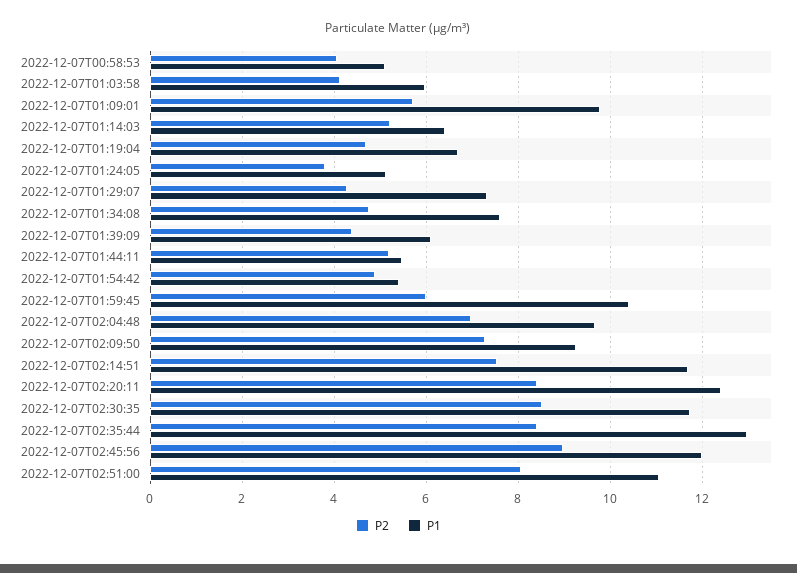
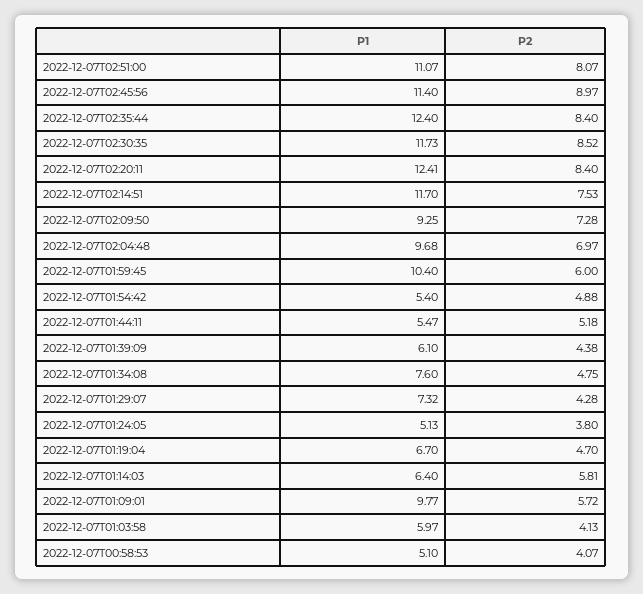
  {
    "P2": {
      "2022-12-07T00:58:53": 4.07,
      "2022-12-07T01:03:58": 4.13,
      "2022-12-07T01:09:01": 5.72,
-     "2022-12-07T01:14:03": 5.2,
+     "2022-12-07T01:14:03": 5.81,
      "2022-12-07T01:19:04": 4.7,
      "2022-12-07T01:24:05": 3.8,
      "2022-12-07T01:29:07": 4.28,
      "2022-12-07T01:34:08": 4.75,
      "2022-12-07T01:39:09": 4.38,
      "2022-12-07T01:44:11": 5.18,
      "2022-12-07T01:54:42": 4.88,
      "2022-12-07T01:59:45": 6,
      "2022-12-07T02:04:48": 6.97,
      "2022-12-07T02:09:50": 7.28,
      "2022-12-07T02:14:51": 7.53,
      "2022-12-07T02:20:11": 8.4,
      "2022-12-07T02:30:35": 8.52,
      "2022-12-07T02:35:44": 8.4,
      "2022-12-07T02:45:56": 8.97,
      "2022-12-07T02:51:00": 8.07
    },
    "P1": {
      "2022-12-07T00:58:53": 5.1,
      "2022-12-07T01:03:58": 5.97,
      "2022-12-07T01:09:01": 9.77,
      "2022-12-07T01:14:03": 6.4,
      "2022-12-07T01:19:04": 6.7,
      "2022-12-07T01:24:05": 5.13,
      "2022-12-07T01:29:07": 7.32,
      "2022-12-07T01:34:08": 7.6,
      "2022-12-07T01:39:09": 6.1,
      "2022-12-07T01:44:11": 5.47,
      "2022-12-07T01:54:42": 5.4,
      "2022-12-07T01:59:45": 10.4,
      "2022-12-07T02:04:48": 9.68,
      "2022-12-07T02:09:50": 9.25,
      "2022-12-07T02:14:51": 11.7,
      "2022-12-07T02:20:11": 12.41,
      "2022-12-07T02:30:35": 11.73,
-     "2022-12-07T02:35:44": 13,
+     "2022-12-07T02:35:44": 12.4,
-     "2022-12-07T02:45:56": 12,
+     "2022-12-07T02:45:56": 11.4,
      "2022-12-07T02:51:00": 11.07
    }
  }

